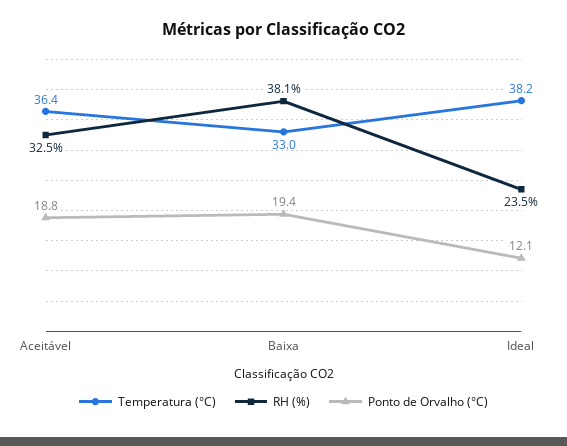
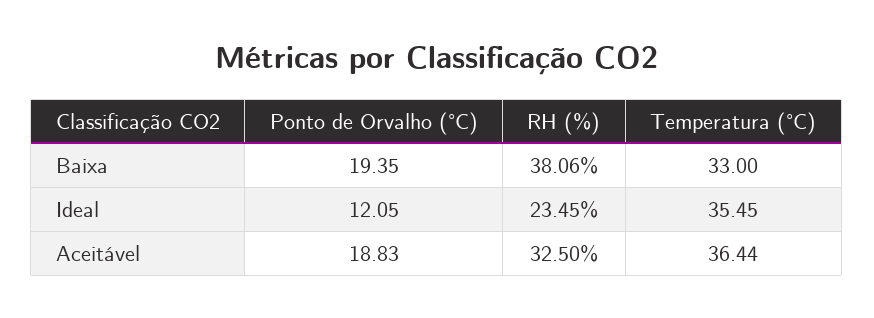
  {
    "Temperatura (°C)": {
      "Aceitável": 36.44,
      "Baixa": 33,
-     "Ideal": 38.2
+     "Ideal": 35.45
    },
    "RH (%)": {
      "Aceitável": 32.5,
      "Baixa": 38.06,
      "Ideal": 23.45
    },
    "Ponto de Orvalho (°C)": {
      "Aceitável": 18.83,
      "Baixa": 19.35,
      "Ideal": 12.05
    }
  }

